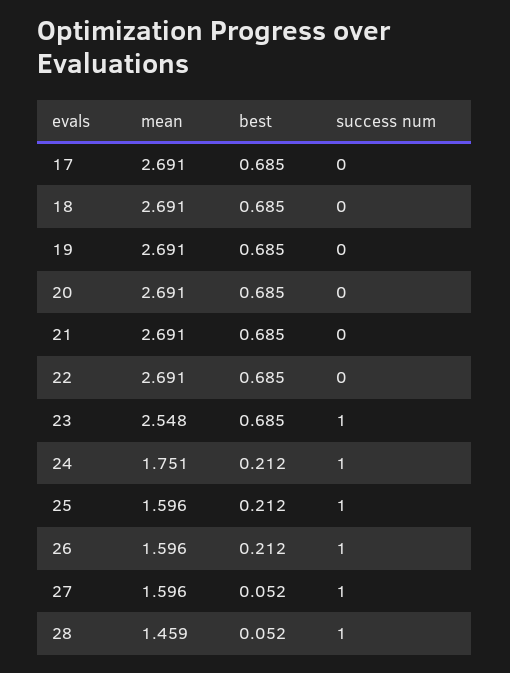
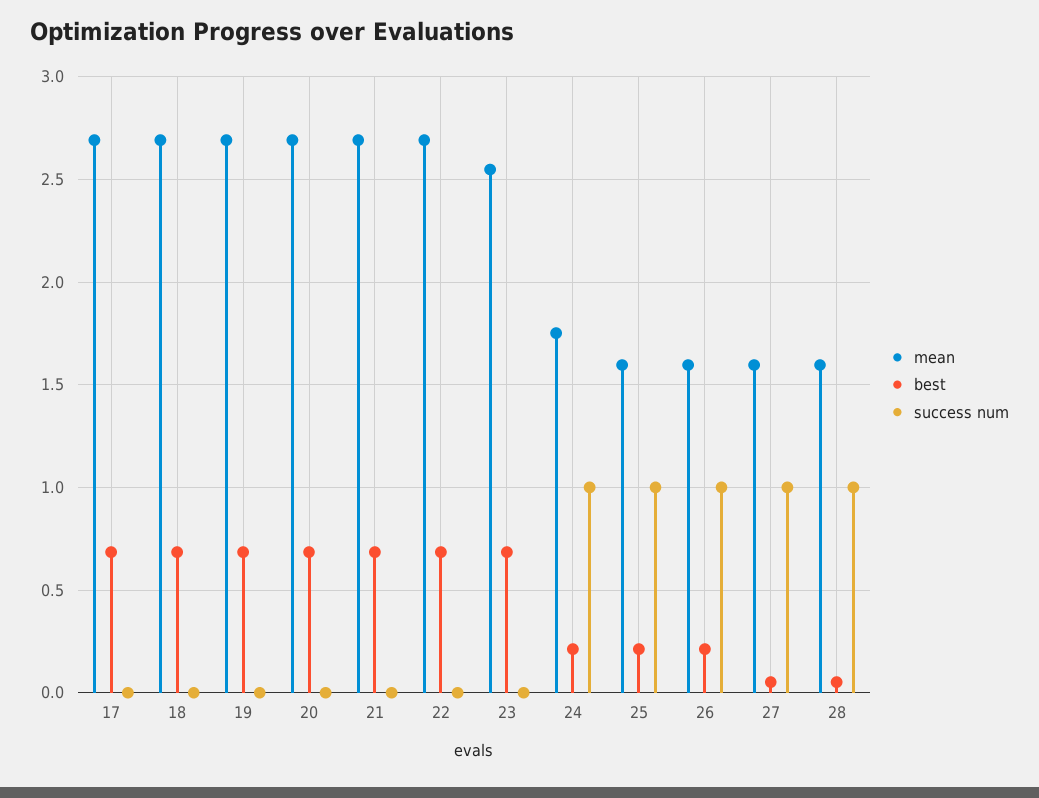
  {
    "mean": {
      "17": 2.691,
      "18": 2.691,
      "19": 2.691,
      "20": 2.691,
      "21": 2.691,
      "22": 2.691,
      "23": 2.548,
      "24": 1.751,
      "25": 1.596,
      "26": 1.596,
      "27": 1.596,
-     "28": 1.459
+     "28": 1.6
    },
    "best": {
      "17": 0.685,
      "18": 0.685,
      "19": 0.685,
      "20": 0.685,
      "21": 0.685,
      "22": 0.685,
      "23": 0.685,
      "24": 0.212,
      "25": 0.212,
      "26": 0.212,
      "27": 0.052,
      "28": 0.052
    },
    "success num": {
      "17": 0,
      "18": 0,
      "19": 0,
      "20": 0,
      "21": 0,
      "22": 0,
-     "23": 1,
+     "23": 0,
      "24": 1,
      "25": 1,
      "26": 1,
      "27": 1,
      "28": 1
    }
  }

